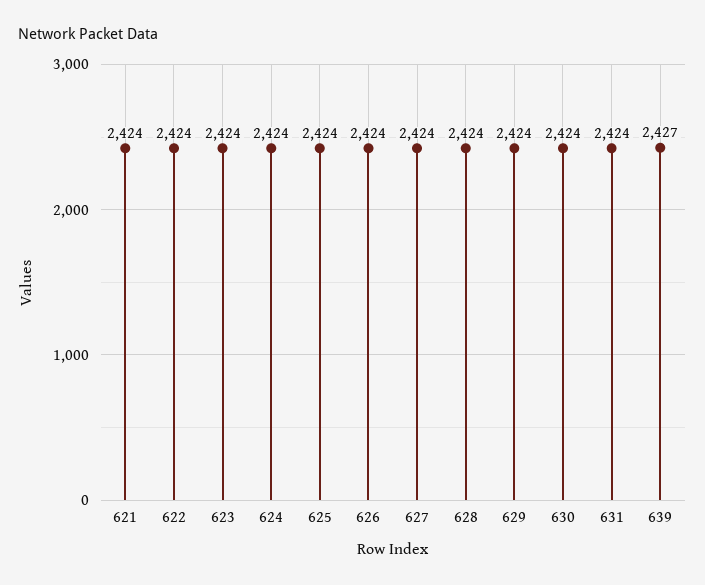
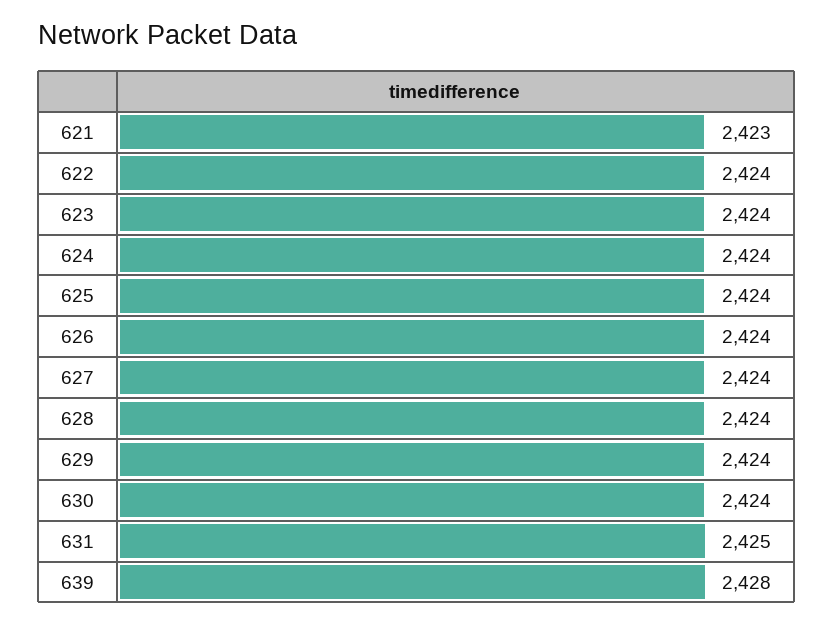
  {
-   "621": 2424,
+   "621": 2423,
    "622": 2424,
    "623": 2424,
    "624": 2424,
    "625": 2424,
    "626": 2424,
    "627": 2424,
    "628": 2424,
    "629": 2424,
    "630": 2424,
-   "631": 2424,
+   "631": 2425,
-   "639": 2427
+   "639": 2428
  }

